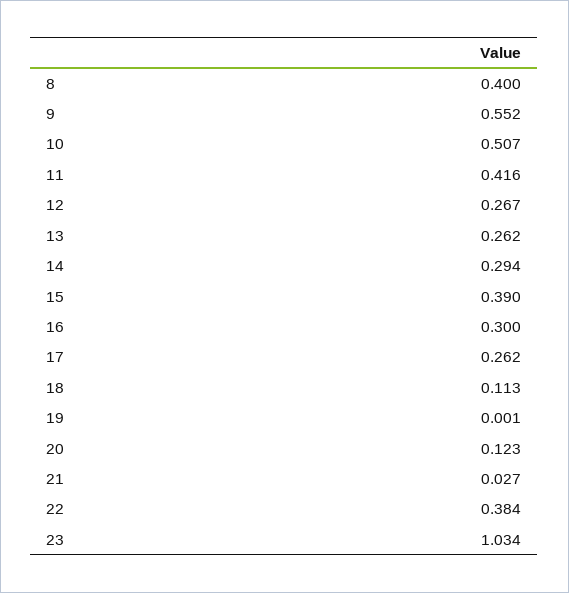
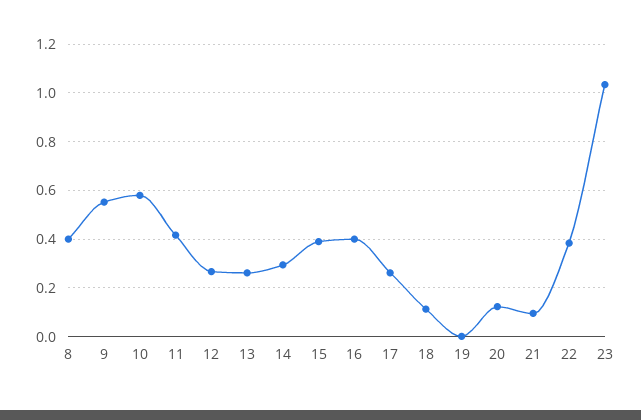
  {
    "8": 0.4,
    "9": 0.552,
-   "10": 0.507,
+   "10": 0.575,
    "11": 0.416,
    "12": 0.267,
    "13": 0.262,
    "14": 0.294,
    "15": 0.39,
-   "16": 0.3,
+   "16": 0.4,
    "17": 0.262,
    "18": 0.113,
    "19": 0.001,
    "20": 0.123,
-   "21": 0.027,
+   "21": 0.1,
    "22": 0.384,
    "23": 1.034
  }

